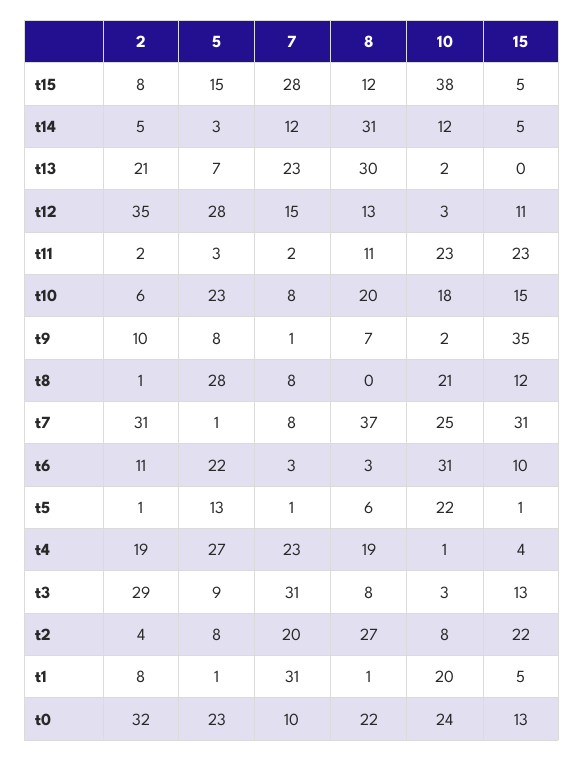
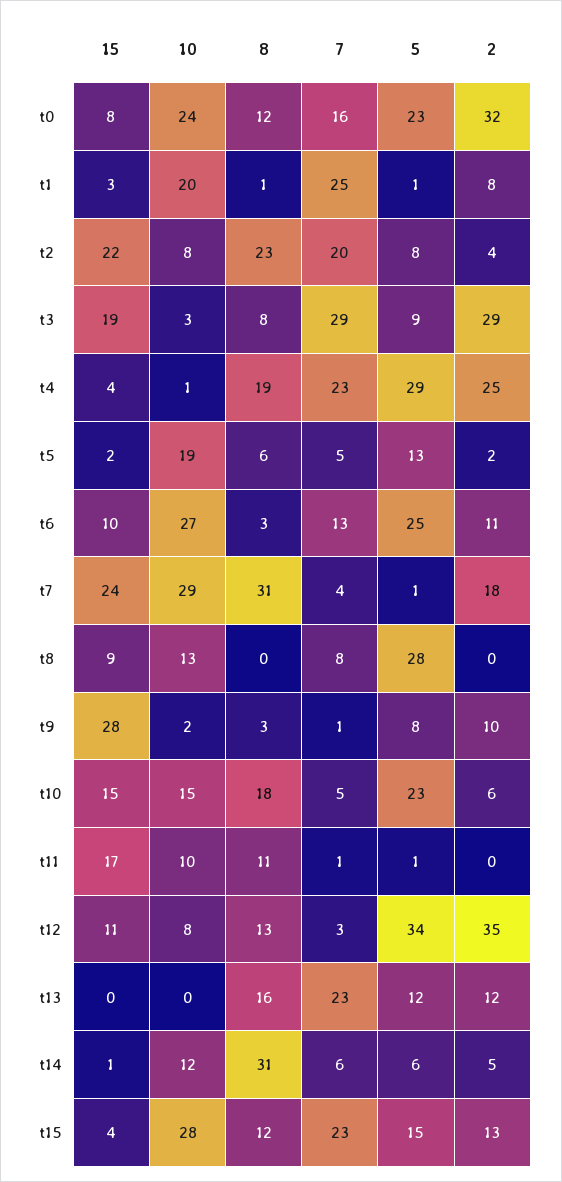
  {
    "2": {
-     "t15": 8,
+     "t15": 13,
      "t14": 5,
-     "t13": 21,
+     "t13": 12,
      "t12": 35,
-     "t11": 2,
+     "t11": 0,
      "t10": 6,
      "t9": 10,
-     "t8": 1,
+     "t8": 0,
-     "t7": 31,
+     "t7": 18,
      "t6": 11,
-     "t5": 1,
+     "t5": 2,
-     "t4": 19,
+     "t4": 25,
      "t3": 29,
      "t2": 4,
      "t1": 8,
      "t0": 32
    },
    "5": {
      "t15": 15,
-     "t14": 3,
+     "t14": 6,
-     "t13": 7,
+     "t13": 12,
-     "t12": 28,
+     "t12": 34,
-     "t11": 3,
+     "t11": 1,
      "t10": 23,
      "t9": 8,
      "t8": 28,
      "t7": 1,
-     "t6": 22,
+     "t6": 25,
      "t5": 13,
-     "t4": 27,
+     "t4": 29,
      "t3": 9,
      "t2": 8,
      "t1": 1,
      "t0": 23
    },
    "7": {
-     "t15": 28,
+     "t15": 23,
-     "t14": 12,
+     "t14": 6,
      "t13": 23,
-     "t12": 15,
+     "t12": 3,
-     "t11": 2,
+     "t11": 1,
-     "t10": 8,
+     "t10": 5,
      "t9": 1,
      "t8": 8,
-     "t7": 8,
+     "t7": 4,
-     "t6": 3,
+     "t6": 13,
-     "t5": 1,
+     "t5": 5,
      "t4": 23,
-     "t3": 31,
+     "t3": 29,
      "t2": 20,
-     "t1": 31,
+     "t1": 25,
-     "t0": 10
+     "t0": 16
    },
    "8": {
      "t15": 12,
      "t14": 31,
-     "t13": 30,
+     "t13": 16,
      "t12": 13,
      "t11": 11,
-     "t10": 20,
+     "t10": 18,
-     "t9": 7,
+     "t9": 3,
      "t8": 0,
-     "t7": 37,
+     "t7": 31,
      "t6": 3,
      "t5": 6,
      "t4": 19,
      "t3": 8,
-     "t2": 27,
+     "t2": 23,
      "t1": 1,
-     "t0": 22
+     "t0": 12
    },
    "10": {
-     "t15": 38,
+     "t15": 28,
      "t14": 12,
-     "t13": 2,
+     "t13": 0,
-     "t12": 3,
+     "t12": 8,
-     "t11": 23,
+     "t11": 10,
-     "t10": 18,
+     "t10": 15,
      "t9": 2,
-     "t8": 21,
+     "t8": 13,
-     "t7": 25,
+     "t7": 29,
-     "t6": 31,
+     "t6": 27,
-     "t5": 22,
+     "t5": 19,
      "t4": 1,
      "t3": 3,
      "t2": 8,
      "t1": 20,
      "t0": 24
    },
    "15": {
-     "t15": 5,
+     "t15": 4,
-     "t14": 5,
+     "t14": 1,
      "t13": 0,
      "t12": 11,
-     "t11": 23,
+     "t11": 17,
      "t10": 15,
-     "t9": 35,
+     "t9": 28,
-     "t8": 12,
+     "t8": 9,
-     "t7": 31,
+     "t7": 24,
      "t6": 10,
-     "t5": 1,
+     "t5": 2,
      "t4": 4,
-     "t3": 13,
+     "t3": 19,
      "t2": 22,
-     "t1": 5,
+     "t1": 3,
-     "t0": 13
+     "t0": 8
    }
  }

